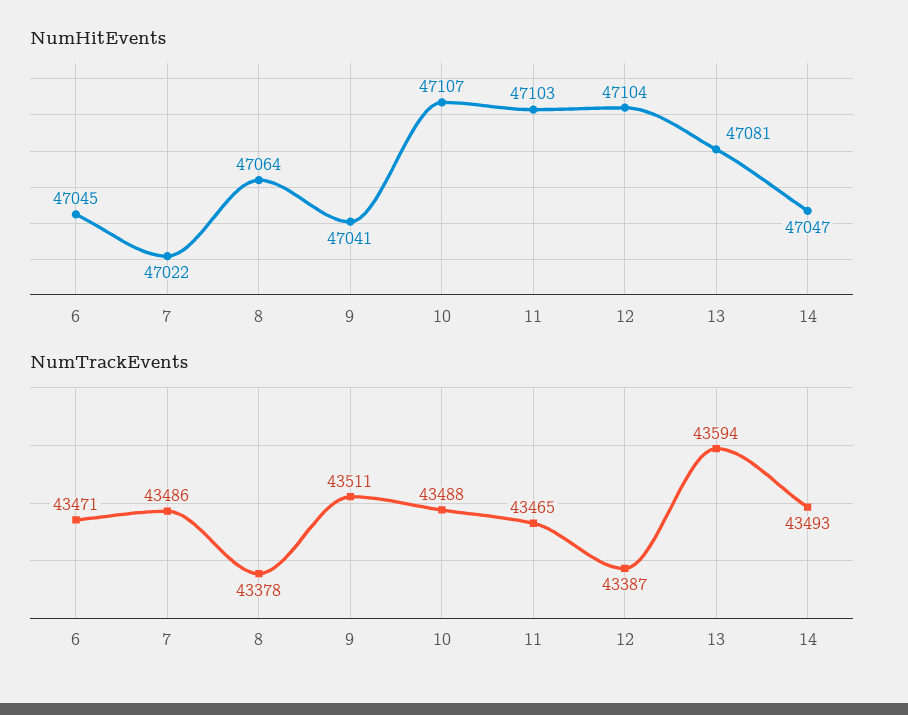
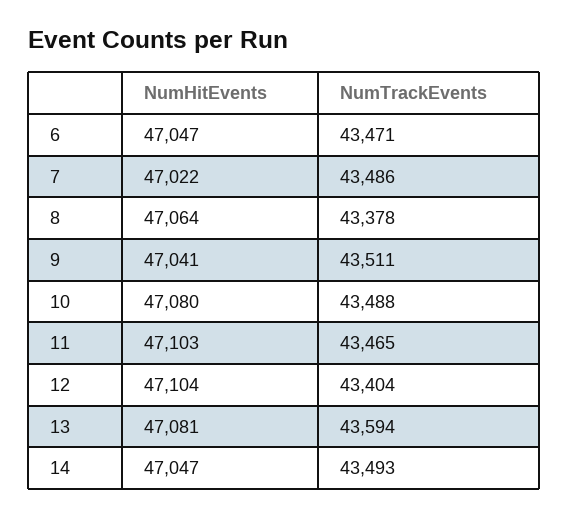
  {
    "NumHitEvents": {
-     "6": 47045,
+     "6": 47047,
      "7": 47022,
      "8": 47064,
      "9": 47041,
-     "10": 47107,
+     "10": 47080,
      "11": 47103,
      "12": 47104,
      "13": 47081,
      "14": 47047
    },
    "NumTrackEvents": {
      "6": 43471,
      "7": 43486,
      "8": 43378,
      "9": 43511,
      "10": 43488,
      "11": 43465,
-     "12": 43387,
+     "12": 43404,
      "13": 43594,
      "14": 43493
    }
  }

